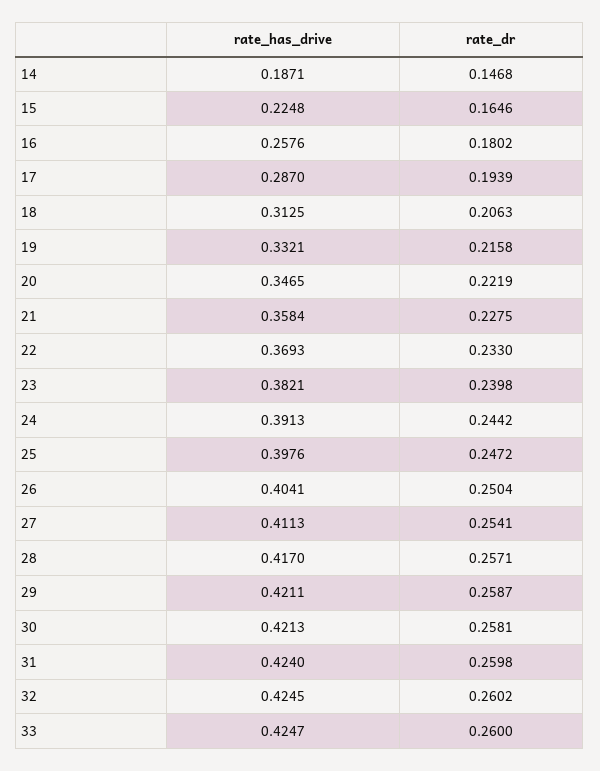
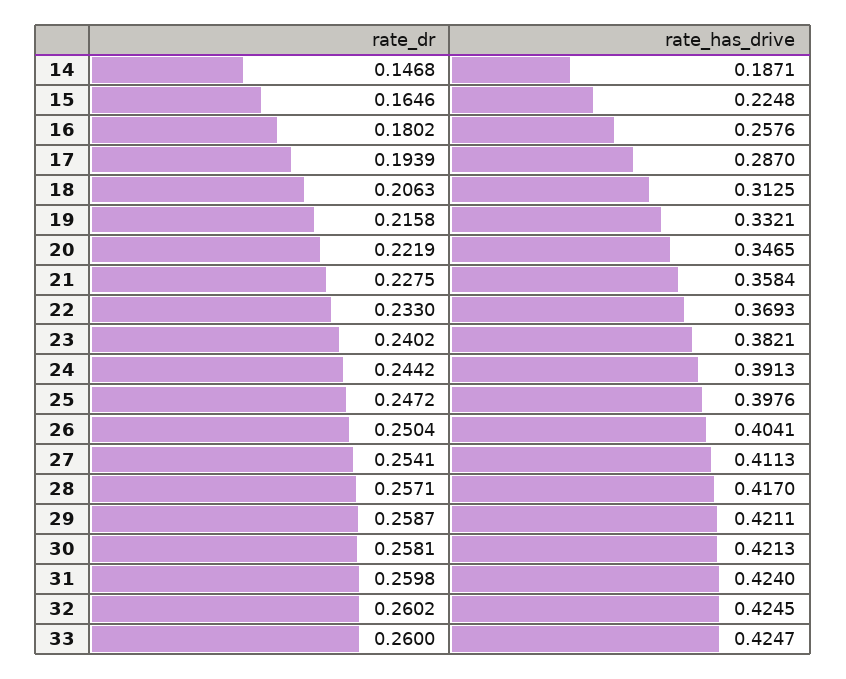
  {
    "rate_has_drive": {
      "14": 0.1871,
      "15": 0.2248,
      "16": 0.2576,
      "17": 0.287,
      "18": 0.3125,
      "19": 0.3321,
      "20": 0.3465,
      "21": 0.3584,
      "22": 0.3693,
      "23": 0.3821,
      "24": 0.3913,
      "25": 0.3976,
      "26": 0.4041,
      "27": 0.4113,
      "28": 0.417,
      "29": 0.4211,
      "30": 0.4213,
      "31": 0.424,
      "32": 0.4245,
      "33": 0.4247
    },
    "rate_dr": {
      "14": 0.1468,
      "15": 0.1646,
      "16": 0.1802,
      "17": 0.1939,
      "18": 0.2063,
      "19": 0.2158,
      "20": 0.2219,
      "21": 0.2275,
      "22": 0.233,
-     "23": 0.2398,
+     "23": 0.2402,
      "24": 0.2442,
      "25": 0.2472,
      "26": 0.2504,
      "27": 0.2541,
      "28": 0.2571,
      "29": 0.2587,
      "30": 0.2581,
      "31": 0.2598,
      "32": 0.2602,
      "33": 0.26
    }
  }

